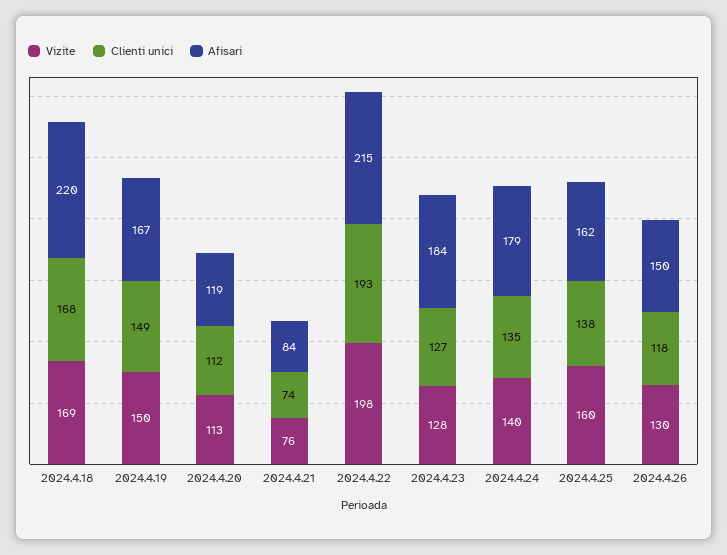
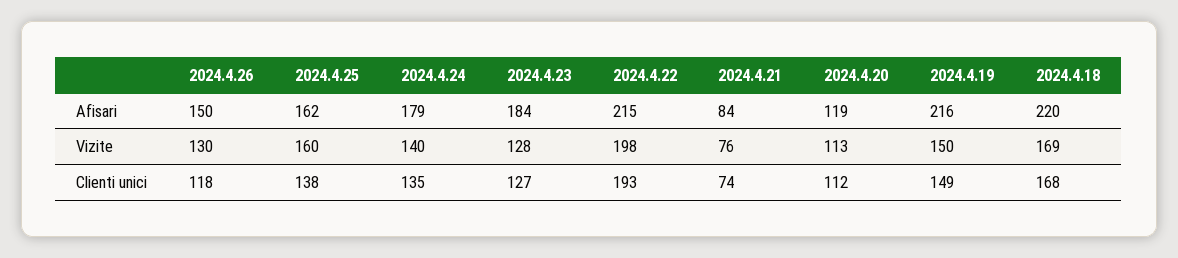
  {
    "Vizite": {
      "2024.4.18": 169,
      "2024.4.19": 150,
      "2024.4.20": 113,
      "2024.4.21": 76,
      "2024.4.22": 198,
      "2024.4.23": 128,
      "2024.4.24": 140,
      "2024.4.25": 160,
      "2024.4.26": 130
    },
    "Clienti unici": {
      "2024.4.18": 168,
      "2024.4.19": 149,
      "2024.4.20": 112,
      "2024.4.21": 74,
      "2024.4.22": 193,
      "2024.4.23": 127,
      "2024.4.24": 135,
      "2024.4.25": 138,
      "2024.4.26": 118
    },
    "Afisari": {
      "2024.4.18": 220,
-     "2024.4.19": 167,
+     "2024.4.19": 216,
      "2024.4.20": 119,
      "2024.4.21": 84,
      "2024.4.22": 215,
      "2024.4.23": 184,
      "2024.4.24": 179,
      "2024.4.25": 162,
      "2024.4.26": 150
    }
  }

